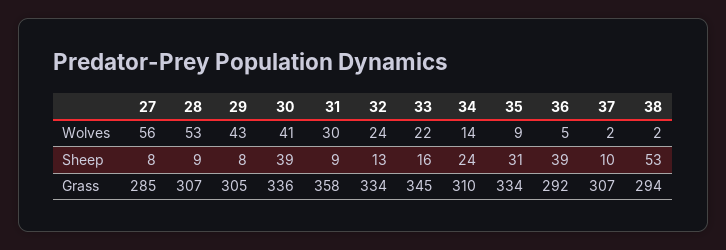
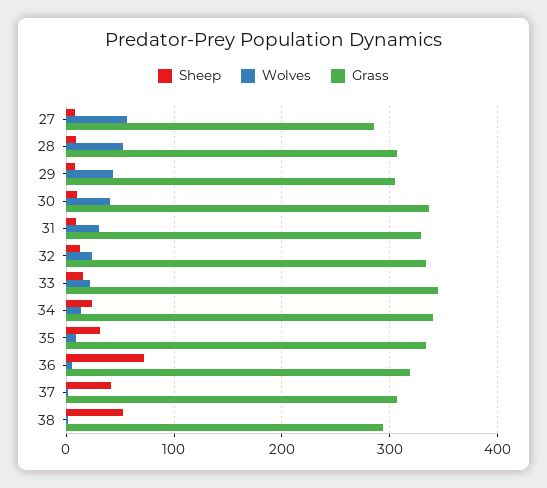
  {
    "Wolves": {
      "27": 56,
      "28": 53,
      "29": 43,
      "30": 41,
      "31": 30,
      "32": 24,
      "33": 22,
      "34": 14,
      "35": 9,
      "36": 5,
      "37": 2,
      "38": 2
    },
    "Sheep": {
      "27": 8,
      "28": 9,
      "29": 8,
-     "30": 39,
+     "30": 10,
      "31": 9,
      "32": 13,
      "33": 16,
      "34": 24,
      "35": 31,
-     "36": 39,
+     "36": 70,
-     "37": 10,
+     "37": 40,
      "38": 53
    },
    "Grass": {
      "27": 285,
      "28": 307,
      "29": 305,
      "30": 336,
-     "31": 358,
+     "31": 330,
      "32": 334,
      "33": 345,
-     "34": 310,
+     "34": 340,
      "35": 334,
-     "36": 292,
+     "36": 320,
      "37": 307,
      "38": 294
    }
  }

